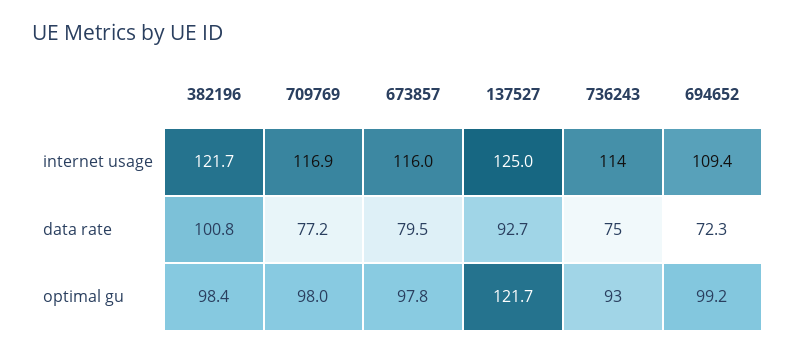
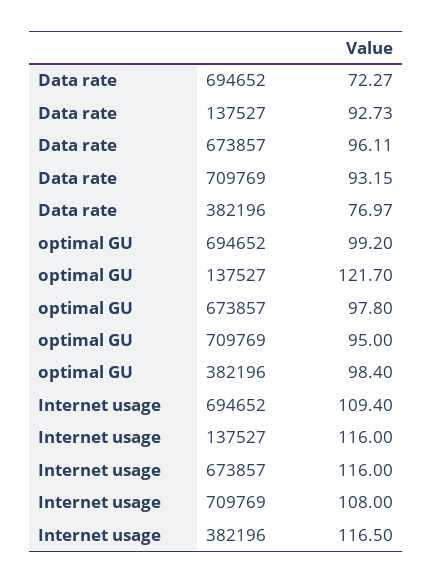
  {
    "382196": {
-     "internet usage": 121.7,
+     "internet usage": 116.5,
-     "data rate": 100.8,
+     "data rate": 76.97,
      "optimal gu": 98.4
    },
    "709769": {
-     "internet usage": 116.9,
+     "internet usage": 108,
-     "data rate": 77.2,
+     "data rate": 93.15,
-     "optimal gu": 98
+     "optimal gu": 95
    },
    "673857": {
      "internet usage": 116,
-     "data rate": 79.5,
+     "data rate": 96.11,
      "optimal gu": 97.8
    },
    "137527": {
-     "internet usage": 125,
+     "internet usage": 116,
      "data rate": 92.73,
      "optimal gu": 121.7
    },
-   "736243": {
-     "internet usage": 114,
-     "data rate": 75,
-     "optimal gu": 93
-   },
    "694652": {
      "internet usage": 109.4,
      "data rate": 72.27,
      "optimal gu": 99.2
    }
  }

